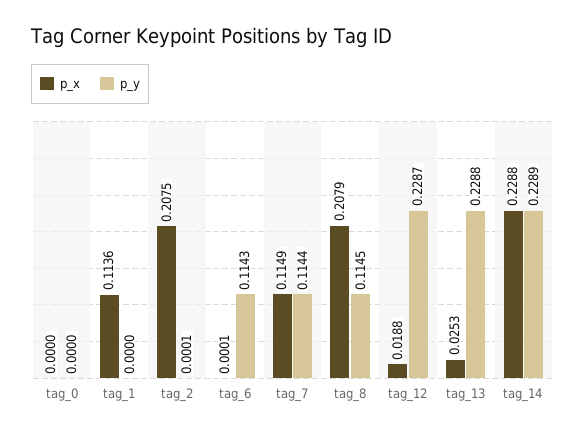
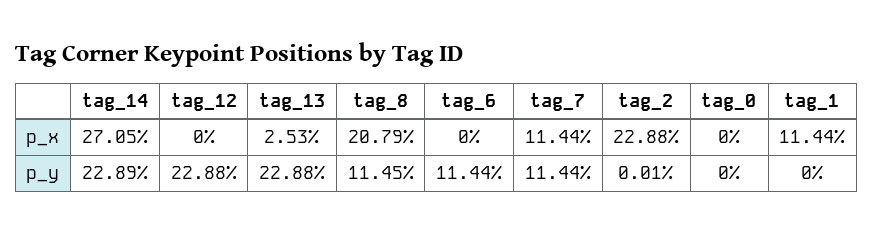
  {
    "p_x": {
      "tag_0": 0,
-     "tag_1": 0.1136,
+     "tag_1": 0.1144,
-     "tag_2": 0.2075,
+     "tag_2": 0.2288,
-     "tag_6": 0.0001,
+     "tag_6": 0,
-     "tag_7": 0.1149,
+     "tag_7": 0.1144,
      "tag_8": 0.2079,
-     "tag_12": 0.0188,
+     "tag_12": 0,
      "tag_13": 0.0253,
-     "tag_14": 0.2288
+     "tag_14": 0.2705
    },
    "p_y": {
      "tag_0": 0,
      "tag_1": 0,
      "tag_2": 0.0001,
-     "tag_6": 0.1143,
+     "tag_6": 0.1144,
      "tag_7": 0.1144,
      "tag_8": 0.1145,
-     "tag_12": 0.2287,
+     "tag_12": 0.2288,
      "tag_13": 0.2288,
      "tag_14": 0.2289
    }
  }

